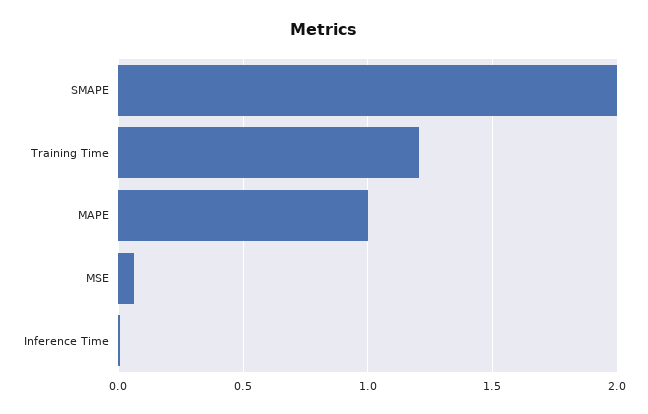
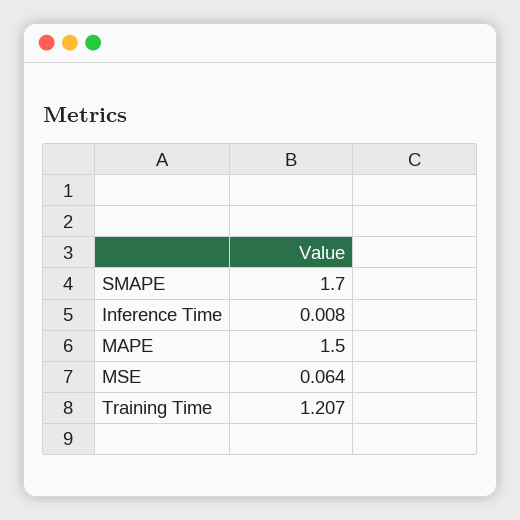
  {
-   "SMAPE": 2,
+   "SMAPE": 1.7,
    "Training Time": 1.207,
-   "MAPE": 1,
+   "MAPE": 1.5,
    "MSE": 0.064,
    "Inference Time": 0.008
  }

